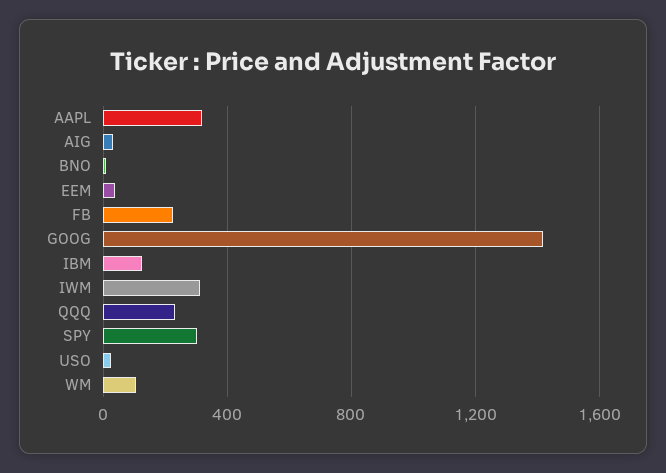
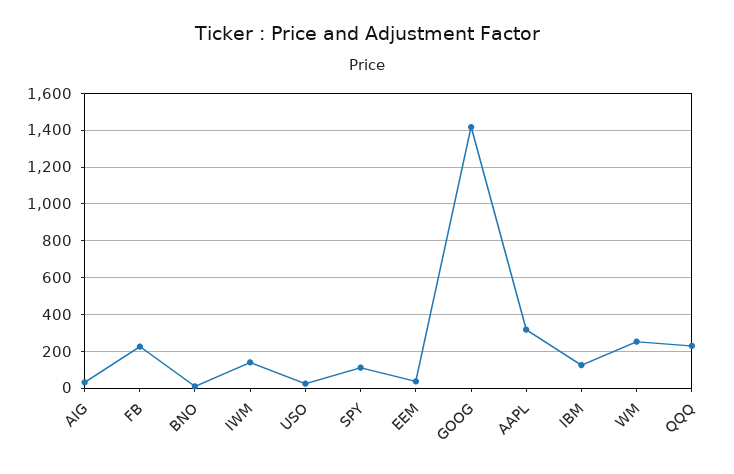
  {
    "AAPL": 300,
    "AIG": 50,
    "BNO": 0,
    "EEM": 50,
    "FB": 250,
    "GOOG": 1400,
    "IBM": 100,
-   "IWM": 300,
+   "IWM": 150,
    "QQQ": 250,
-   "SPY": 300,
+   "SPY": 100,
    "USO": 50,
-   "WM": 100
+   "WM": 250
  }

